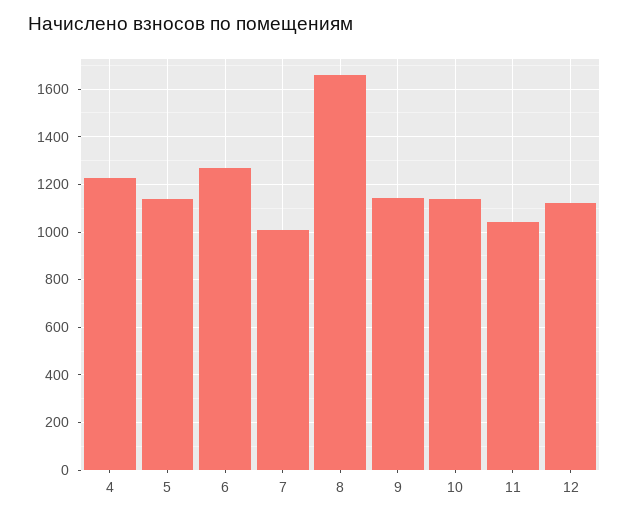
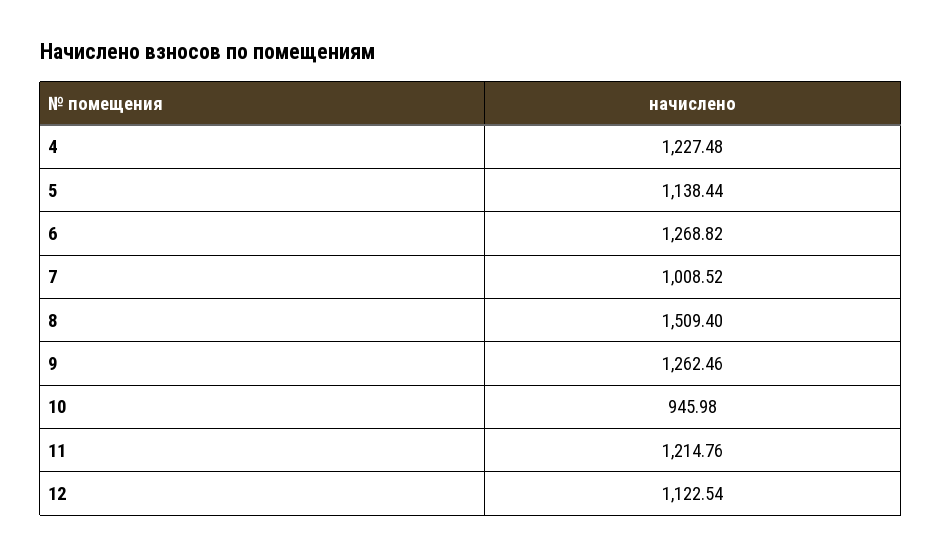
  {
    "4": 1227.48,
    "5": 1138.44,
    "6": 1268.82,
    "7": 1008.52,
-   "8": 1650,
+   "8": 1509.4,
-   "9": 1150,
+   "9": 1262.46,
-   "10": 1150,
+   "10": 945.98,
-   "11": 1050,
+   "11": 1214.76,
    "12": 1122.54
  }

